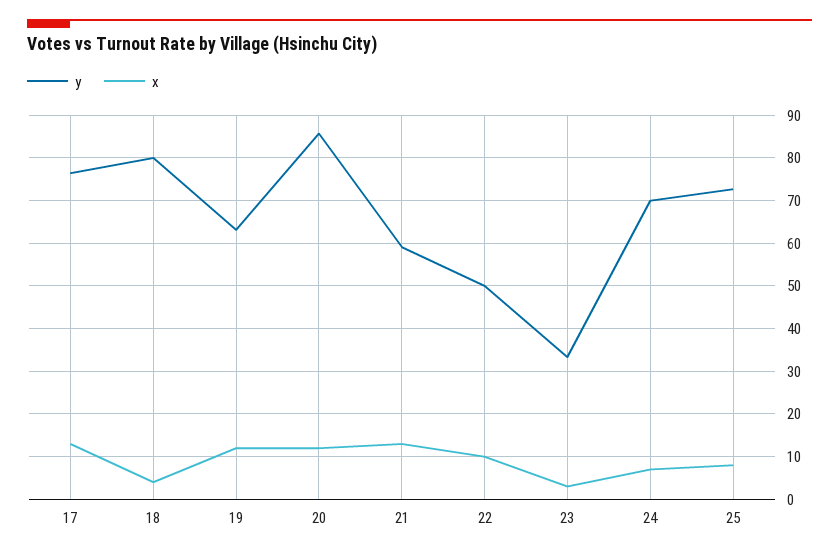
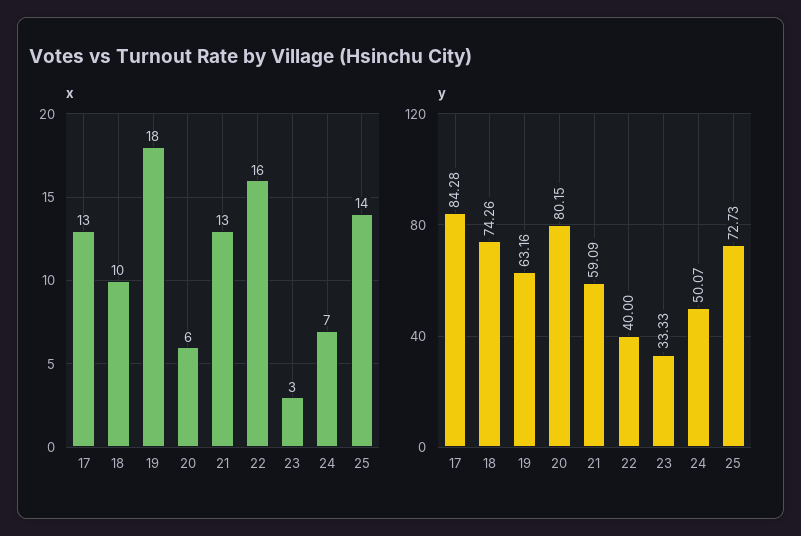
  {
    "y": {
-     "17": 76,
+     "17": 84.28,
-     "18": 80,
+     "18": 74.26,
      "19": 63.16,
-     "20": 86,
+     "20": 80.15,
      "21": 59.09,
-     "22": 50,
+     "22": 40,
      "23": 33.33,
-     "24": 70,
+     "24": 50.07,
      "25": 72.73
    },
    "x": {
      "17": 13,
-     "18": 4,
+     "18": 10,
-     "19": 12,
+     "19": 18,
-     "20": 12,
+     "20": 6,
      "21": 13,
-     "22": 10,
+     "22": 16,
      "23": 3,
      "24": 7,
-     "25": 8
+     "25": 14
    }
  }

